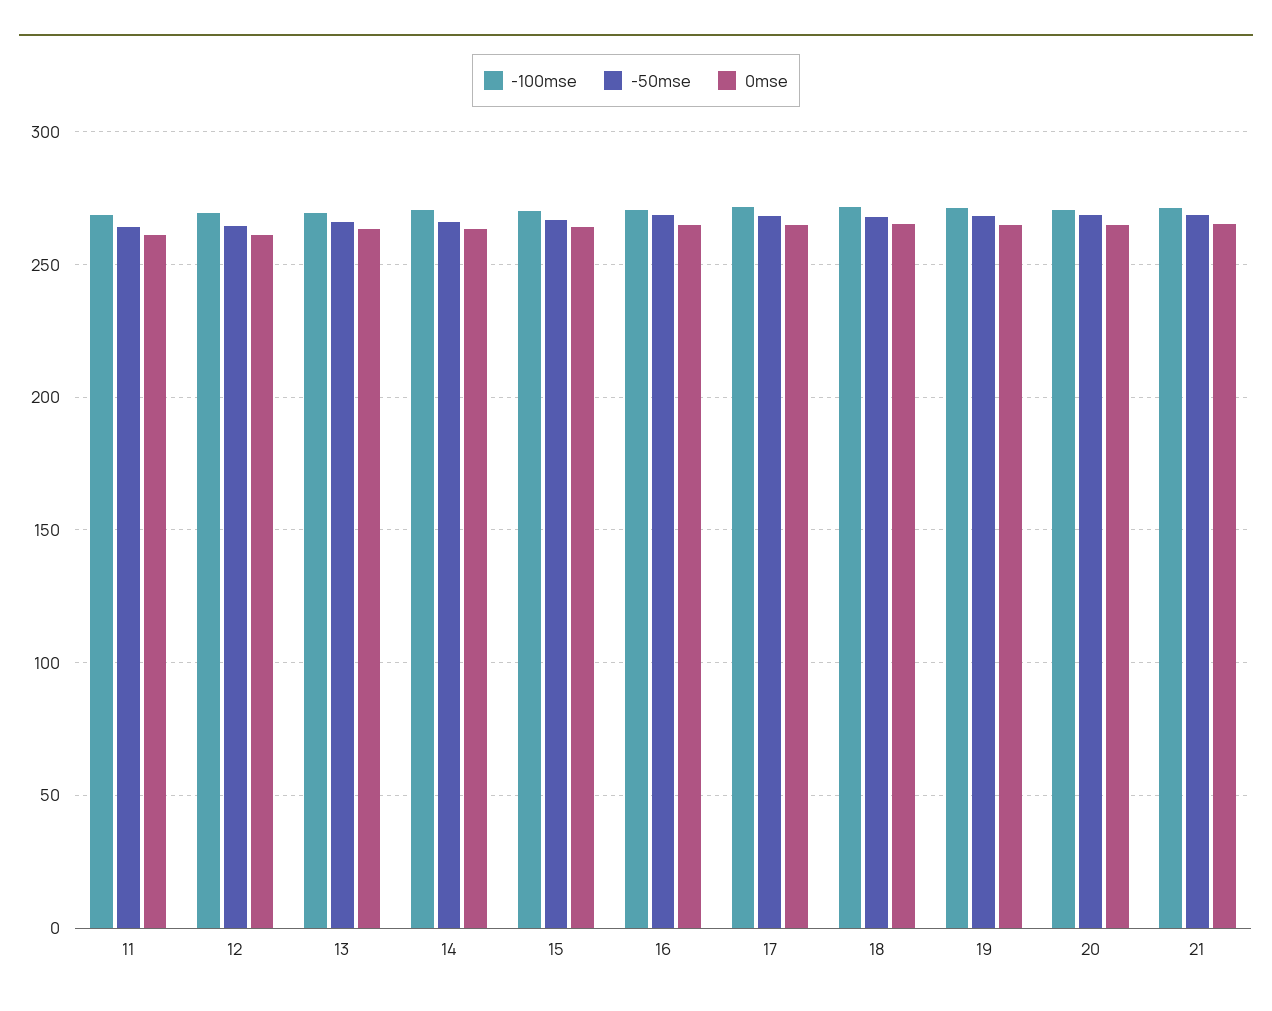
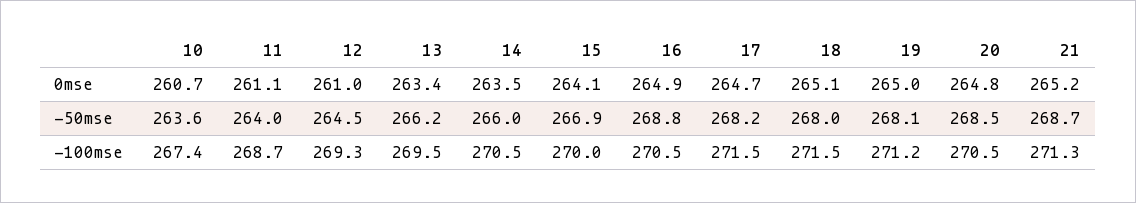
  {
    "-100mse": {
      "11": 268.7,
      "12": 269.3,
      "13": 269.5,
      "14": 270.5,
      "15": 270,
      "16": 270.5,
      "17": 271.5,
      "18": 271.5,
      "19": 271.2,
      "20": 270.5,
-     "21": 271.3
+     "21": 271.3,
+     "10": 267.4
    },
    "-50mse": {
      "11": 264,
      "12": 264.5,
      "13": 266.2,
      "14": 266,
      "15": 266.9,
      "16": 268.8,
      "17": 268.2,
      "18": 268,
      "19": 268.1,
      "20": 268.5,
-     "21": 268.7
+     "21": 268.7,
+     "10": 263.6
    },
    "0mse": {
      "11": 261.1,
      "12": 261,
      "13": 263.4,
      "14": 263.5,
      "15": 264.1,
      "16": 264.9,
      "17": 264.7,
      "18": 265.1,
      "19": 265,
      "20": 264.8,
-     "21": 265.2
+     "21": 265.2,
+     "10": 260.7
    }
  }

